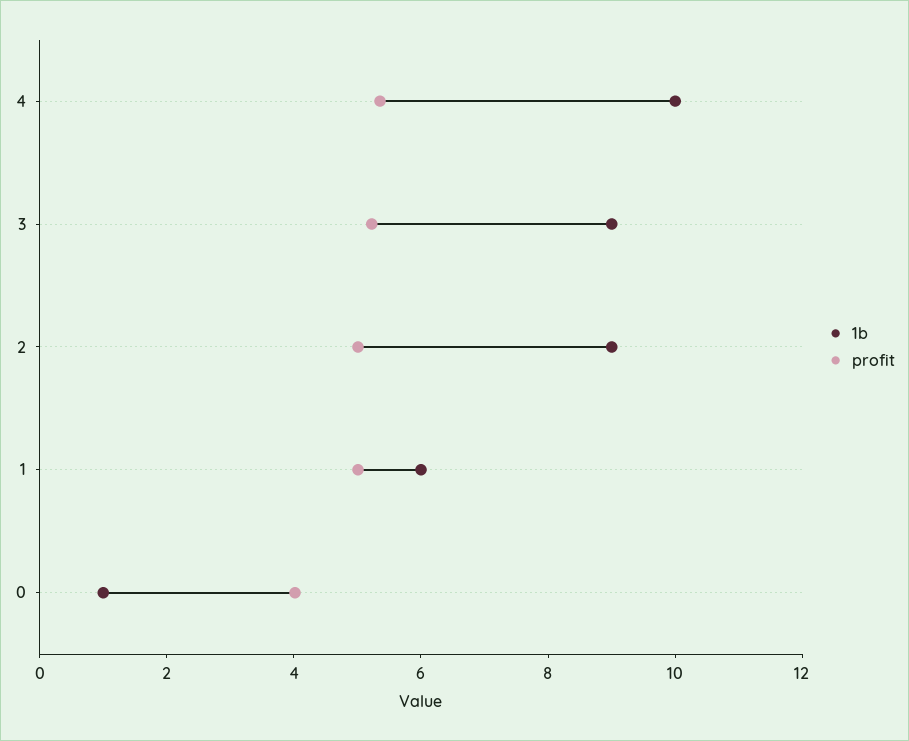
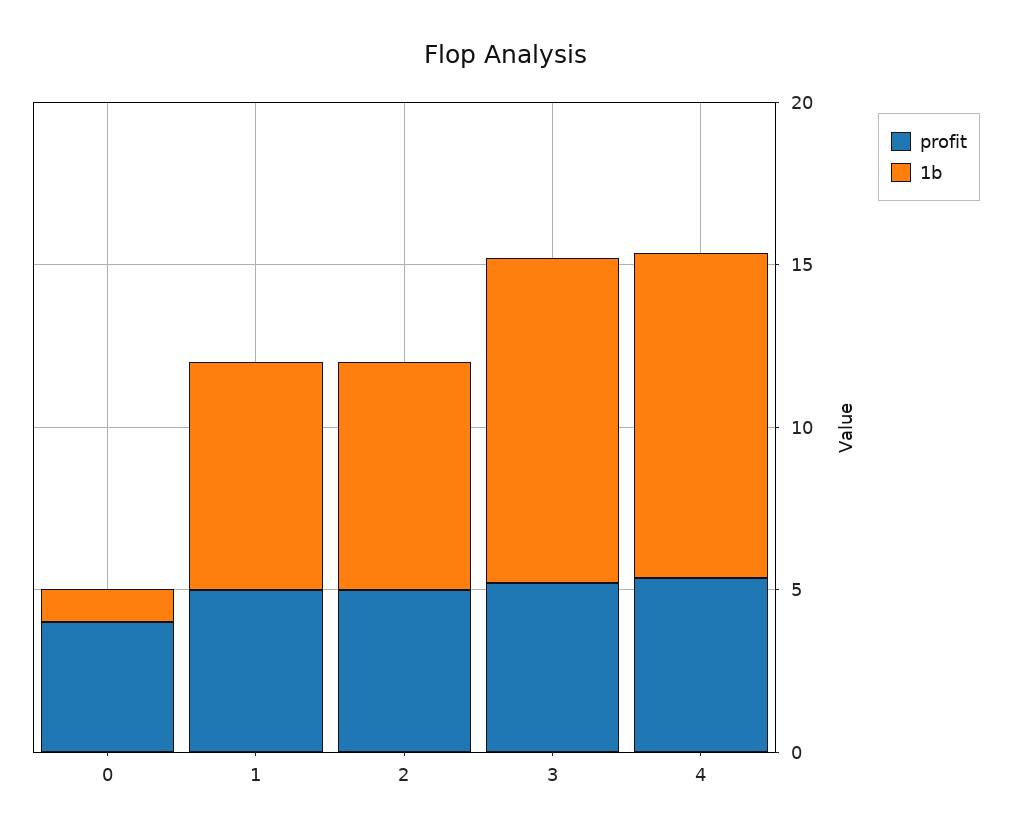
  {
    "1b": {
      "4": 10,
-     "3": 9,
+     "3": 10,
-     "2": 9,
+     "2": 7,
-     "1": 6,
+     "1": 7,
      "0": 1
    },
    "profit": {
      "4": 5.5,
      "3": 5,
      "2": 5,
      "1": 5,
      "0": 4
    }
  }

